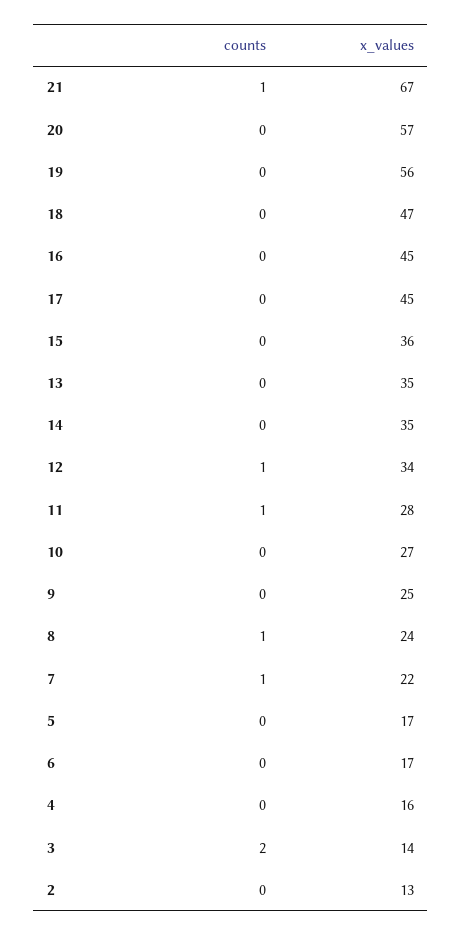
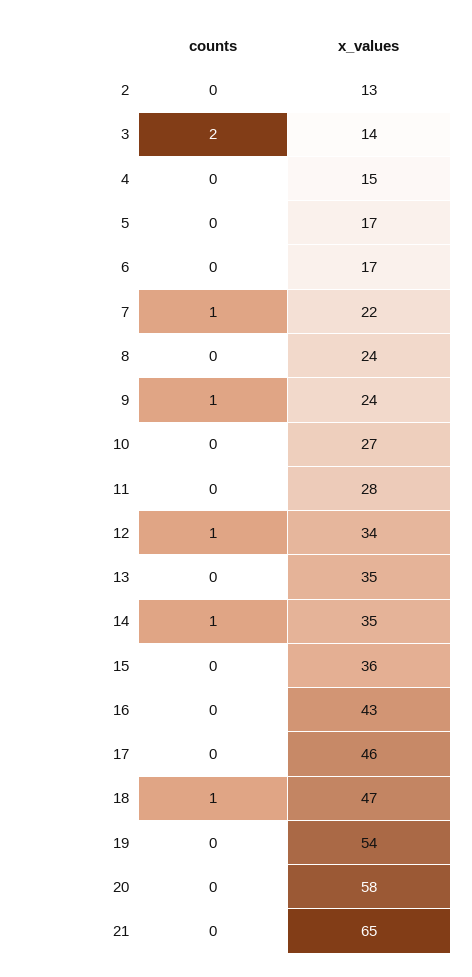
  {
    "counts": {
-     "21": 1,
+     "21": 0,
      "20": 0,
      "19": 0,
-     "18": 0,
+     "18": 1,
      "16": 0,
      "17": 0,
      "15": 0,
      "13": 0,
-     "14": 0,
+     "14": 1,
      "12": 1,
-     "11": 1,
+     "11": 0,
      "10": 0,
-     "9": 0,
+     "9": 1,
-     "8": 1,
+     "8": 0,
      "7": 1,
      "5": 0,
      "6": 0,
      "4": 0,
      "3": 2,
      "2": 0
    },
    "x_values": {
-     "21": 67,
+     "21": 65,
-     "20": 57,
+     "20": 58,
-     "19": 56,
+     "19": 54,
      "18": 47,
-     "16": 45,
+     "16": 43,
-     "17": 45,
+     "17": 46,
      "15": 36,
      "13": 35,
      "14": 35,
      "12": 34,
      "11": 28,
      "10": 27,
-     "9": 25,
+     "9": 24,
      "8": 24,
      "7": 22,
      "5": 17,
      "6": 17,
-     "4": 16,
+     "4": 15,
      "3": 14,
      "2": 13
    }
  }

